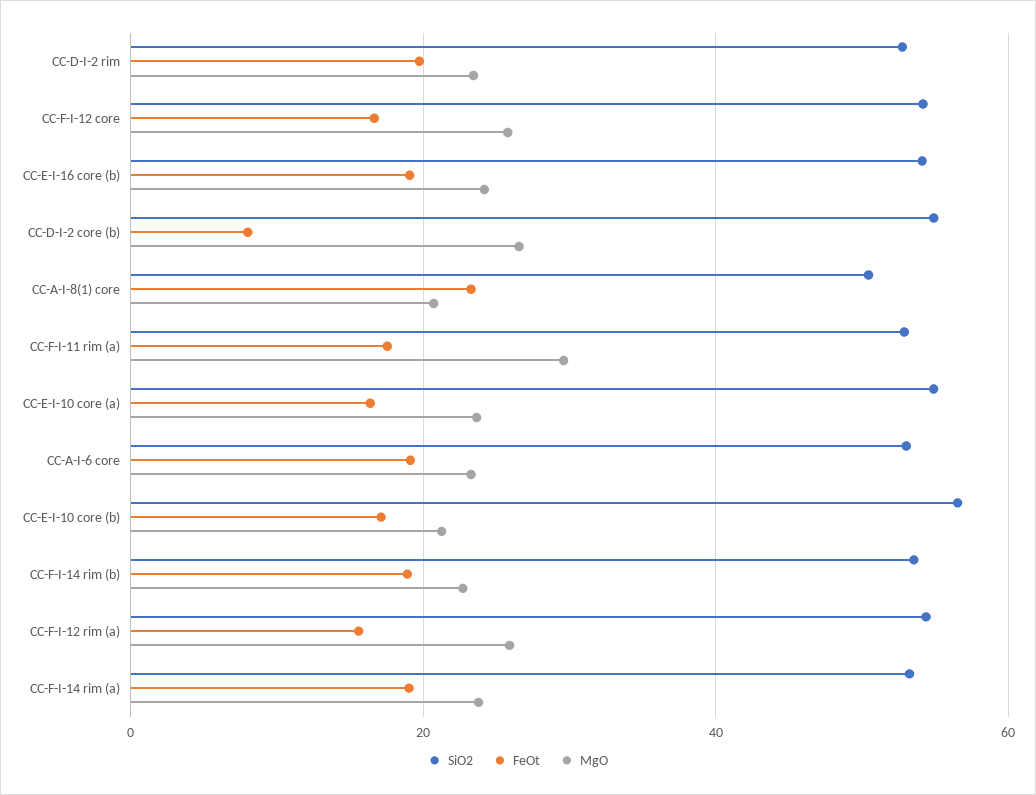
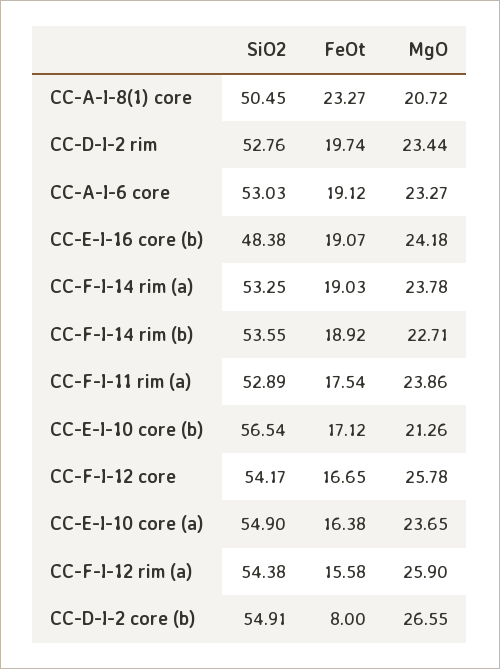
  {
    "SiO2": {
      "CC-D-I-2 rim": 52.76,
      "CC-F-I-12 core": 54.17,
-     "CC-E-I-16 core (b)": 54,
+     "CC-E-I-16 core (b)": 48.38,
      "CC-D-I-2 core (b)": 54.91,
      "CC-A-I-8(1) core": 50.45,
      "CC-F-I-11 rim (a)": 52.89,
      "CC-E-I-10 core (a)": 54.9,
      "CC-A-I-6 core": 53.03,
      "CC-E-I-10 core (b)": 56.54,
      "CC-F-I-14 rim (b)": 53.55,
      "CC-F-I-12 rim (a)": 54.38,
      "CC-F-I-14 rim (a)": 53.25
    },
    "FeOt": {
      "CC-D-I-2 rim": 19.74,
      "CC-F-I-12 core": 16.65,
      "CC-E-I-16 core (b)": 19.07,
      "CC-D-I-2 core (b)": 8,
      "CC-A-I-8(1) core": 23.27,
      "CC-F-I-11 rim (a)": 17.54,
      "CC-E-I-10 core (a)": 16.38,
      "CC-A-I-6 core": 19.12,
      "CC-E-I-10 core (b)": 17.12,
      "CC-F-I-14 rim (b)": 18.92,
      "CC-F-I-12 rim (a)": 15.58,
      "CC-F-I-14 rim (a)": 19.03
    },
    "MgO": {
      "CC-D-I-2 rim": 23.44,
      "CC-F-I-12 core": 25.78,
      "CC-E-I-16 core (b)": 24.18,
      "CC-D-I-2 core (b)": 26.55,
      "CC-A-I-8(1) core": 20.72,
-     "CC-F-I-11 rim (a)": 30,
+     "CC-F-I-11 rim (a)": 23.86,
      "CC-E-I-10 core (a)": 23.65,
      "CC-A-I-6 core": 23.27,
      "CC-E-I-10 core (b)": 21.26,
      "CC-F-I-14 rim (b)": 22.71,
      "CC-F-I-12 rim (a)": 25.9,
      "CC-F-I-14 rim (a)": 23.78
    }
  }

